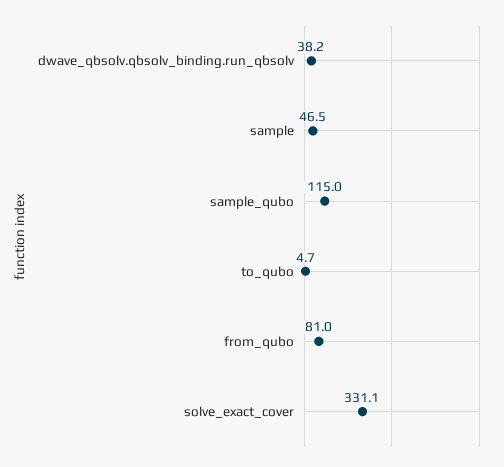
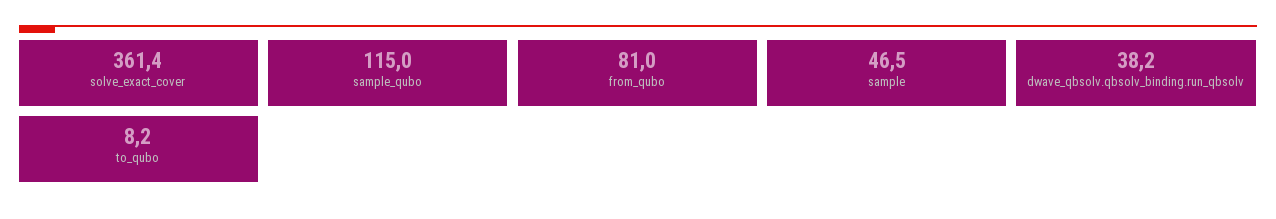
  {
    "dwave_qbsolv.qbsolv_binding.run_qbsolv": 38.2,
    "sample": 46.5,
    "sample_qubo": 115,
-   "to_qubo": 4.7,
+   "to_qubo": 8.2,
    "from_qubo": 81,
-   "solve_exact_cover": 331.1
+   "solve_exact_cover": 361.4
  }

